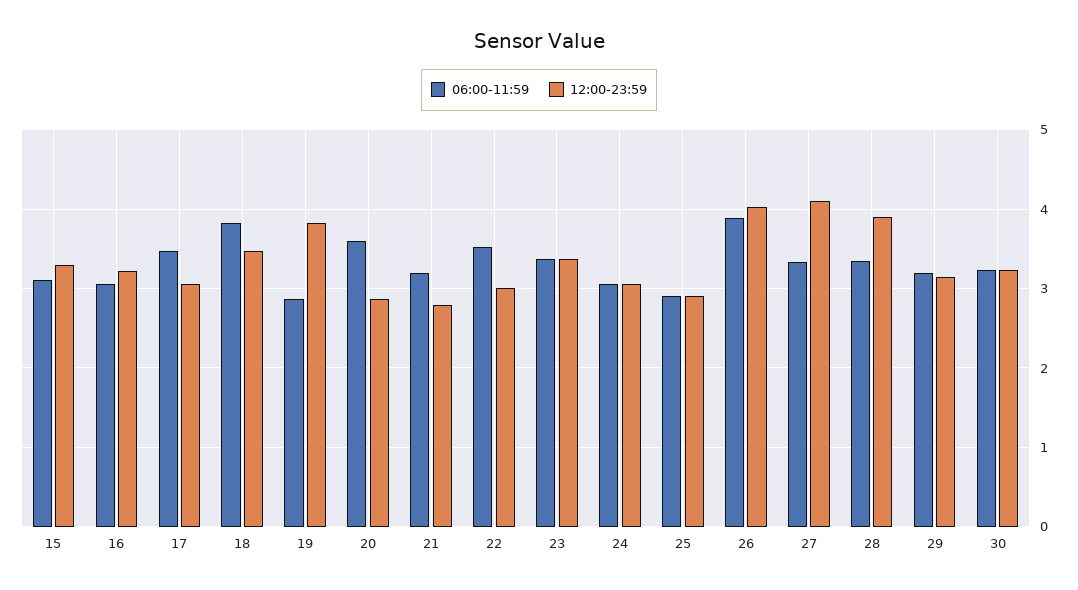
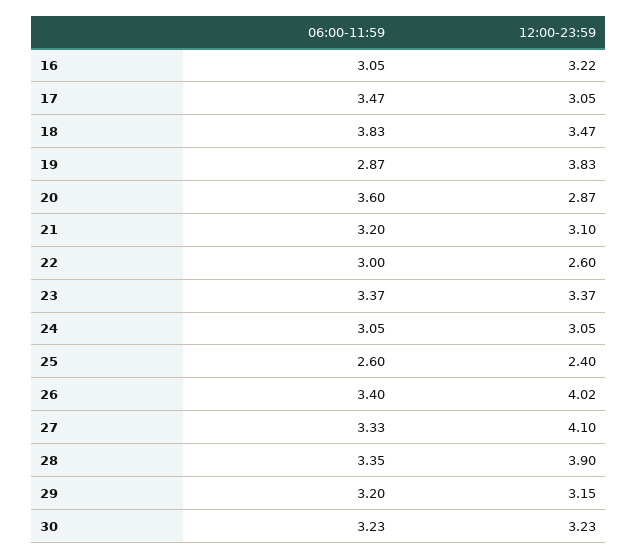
  {
    "06:00-11:59": {
-     "15": 3.1,
      "16": 3.05,
      "17": 3.47,
      "18": 3.83,
      "19": 2.87,
      "20": 3.6,
      "21": 3.2,
-     "22": 3.5,
+     "22": 3,
      "23": 3.37,
      "24": 3.05,
-     "25": 2.9,
+     "25": 2.6,
-     "26": 3.9,
+     "26": 3.4,
      "27": 3.33,
      "28": 3.35,
      "29": 3.2,
      "30": 3.23
    },
    "12:00-23:59": {
-     "15": 3.3,
      "16": 3.22,
      "17": 3.05,
      "18": 3.47,
      "19": 3.83,
      "20": 2.87,
-     "21": 2.8,
+     "21": 3.1,
-     "22": 3,
+     "22": 2.6,
      "23": 3.37,
      "24": 3.05,
-     "25": 2.9,
+     "25": 2.4,
      "26": 4.02,
      "27": 4.1,
      "28": 3.9,
      "29": 3.15,
      "30": 3.23
    }
  }

